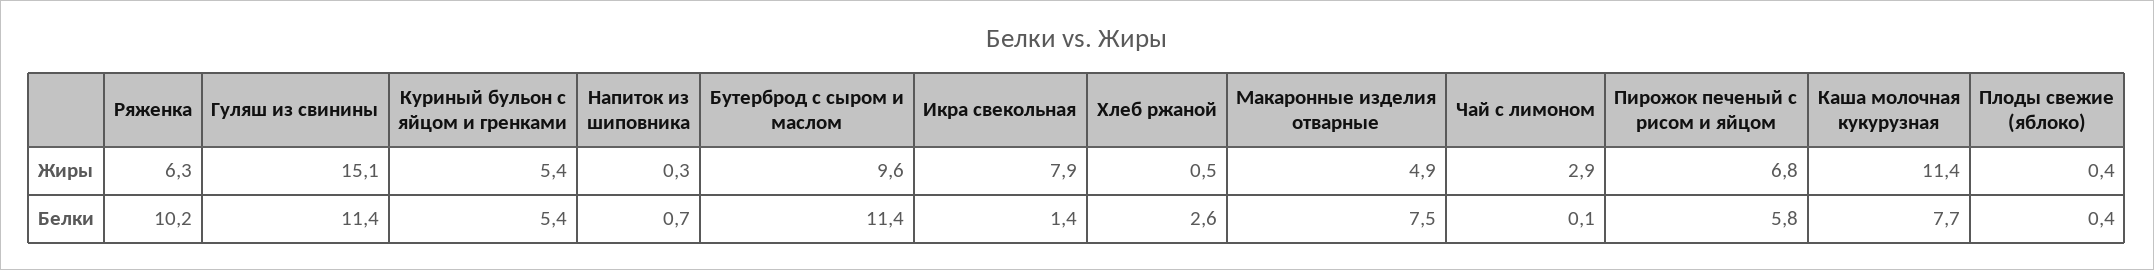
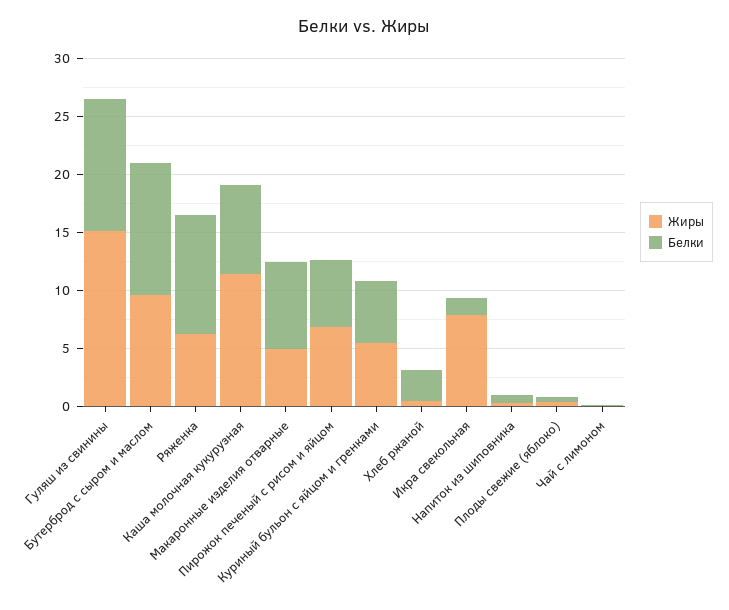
  {
    "Жиры": {
      "Ряженка": 6.3,
      "Гуляш из свинины": 15.1,
      "Куриный бульон с яйцом и гренками": 5.4,
      "Напиток из шиповника": 0.3,
      "Бутерброд с сыром и маслом": 9.6,
      "Икра свекольная": 7.9,
      "Хлеб ржаной": 0.5,
      "Макаронные изделия отварные": 4.9,
-     "Чай с лимоном": 2.9,
+     "Чай с лимоном": 0,
      "Пирожок печеный с рисом и яйцом": 6.8,
      "Каша молочная кукурузная": 11.4,
      "Плоды свежие (яблоко)": 0.4
    },
    "Белки": {
      "Ряженка": 10.2,
      "Гуляш из свинины": 11.4,
      "Куриный бульон с яйцом и гренками": 5.4,
      "Напиток из шиповника": 0.7,
      "Бутерброд с сыром и маслом": 11.4,
      "Икра свекольная": 1.4,
      "Хлеб ржаной": 2.6,
      "Макаронные изделия отварные": 7.5,
      "Чай с лимоном": 0.1,
      "Пирожок печеный с рисом и яйцом": 5.8,
      "Каша молочная кукурузная": 7.7,
      "Плоды свежие (яблоко)": 0.4
    }
  }

